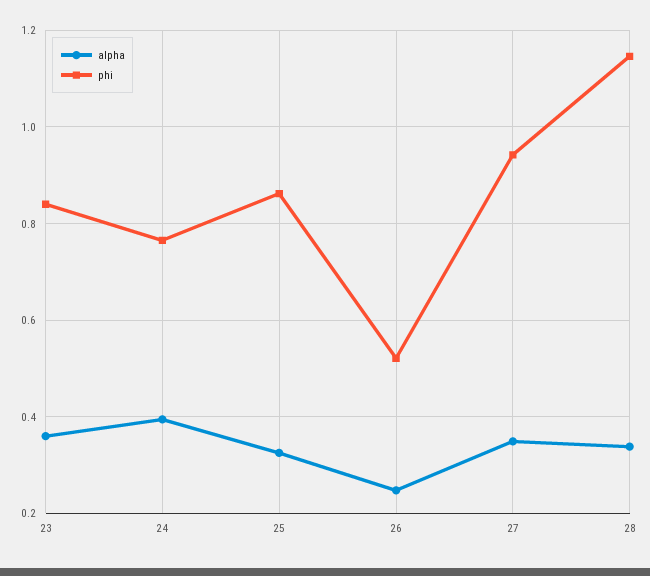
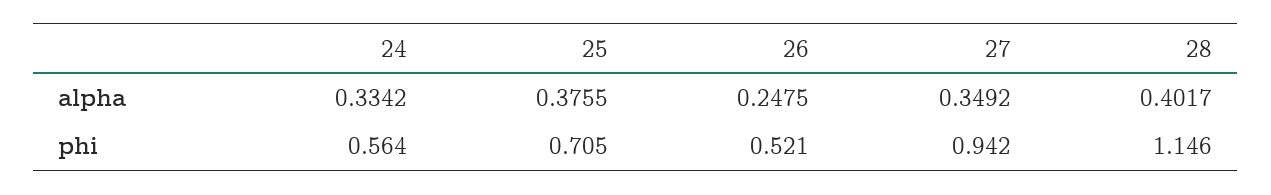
  {
    "alpha": {
-     "23": 0.36,
-     "24": 0.4,
+     "24": 0.3342,
-     "25": 0.32,
+     "25": 0.3755,
      "26": 0.2475,
      "27": 0.3492,
-     "28": 0.34
+     "28": 0.4017
    },
    "phi": {
-     "23": 0.84,
-     "24": 0.76,
+     "24": 0.564,
-     "25": 0.86,
+     "25": 0.705,
      "26": 0.521,
      "27": 0.942,
      "28": 1.146
    }
  }

